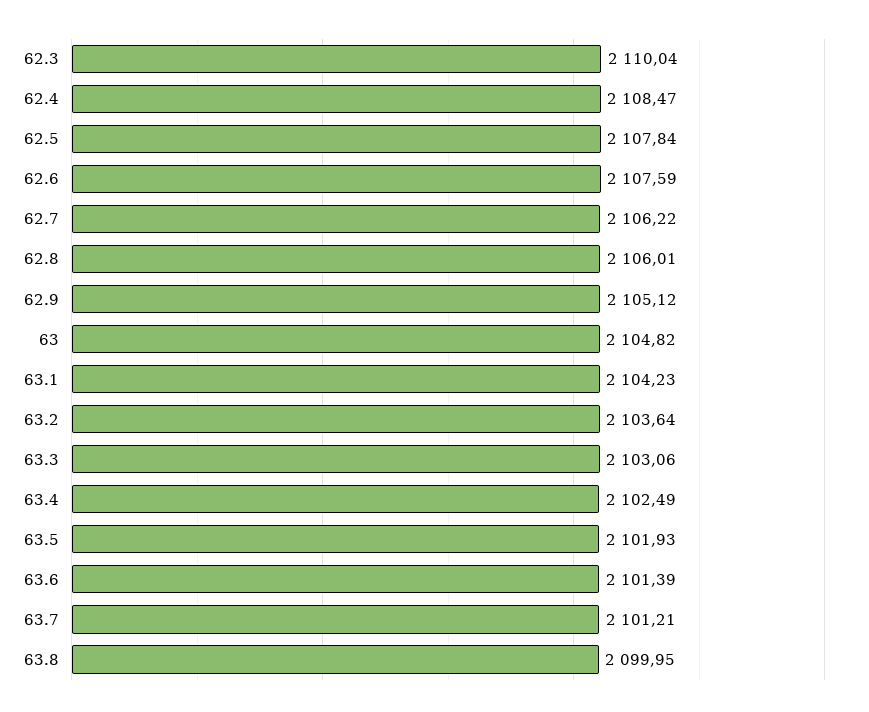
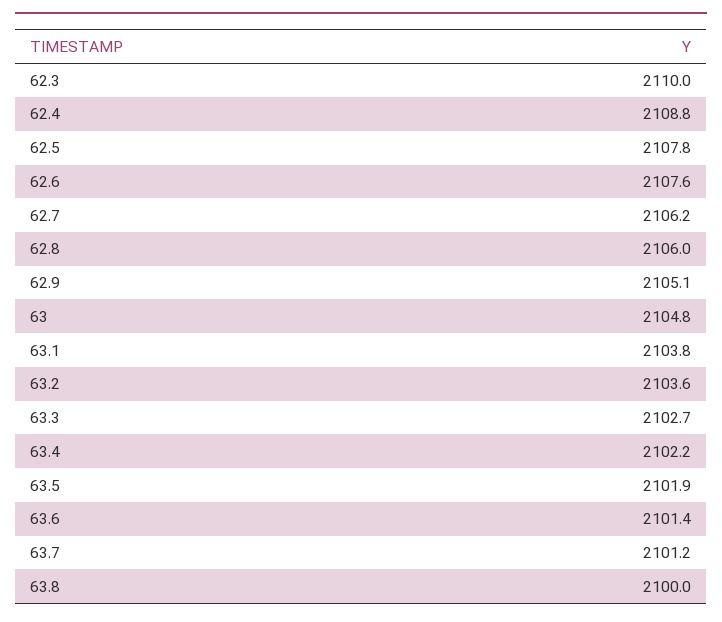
  {
    "62.3": 2110.04,
-   "62.4": 2108.47,
+   "62.4": 2108.8,
    "62.5": 2107.84,
    "62.6": 2107.59,
    "62.7": 2106.22,
    "62.8": 2106.01,
    "62.9": 2105.12,
    "63": 2104.82,
-   "63.1": 2104.23,
+   "63.1": 2103.8,
    "63.2": 2103.64,
-   "63.3": 2103.06,
+   "63.3": 2102.7,
-   "63.4": 2102.49,
+   "63.4": 2102.2,
    "63.5": 2101.93,
    "63.6": 2101.39,
    "63.7": 2101.21,
    "63.8": 2099.95
  }

